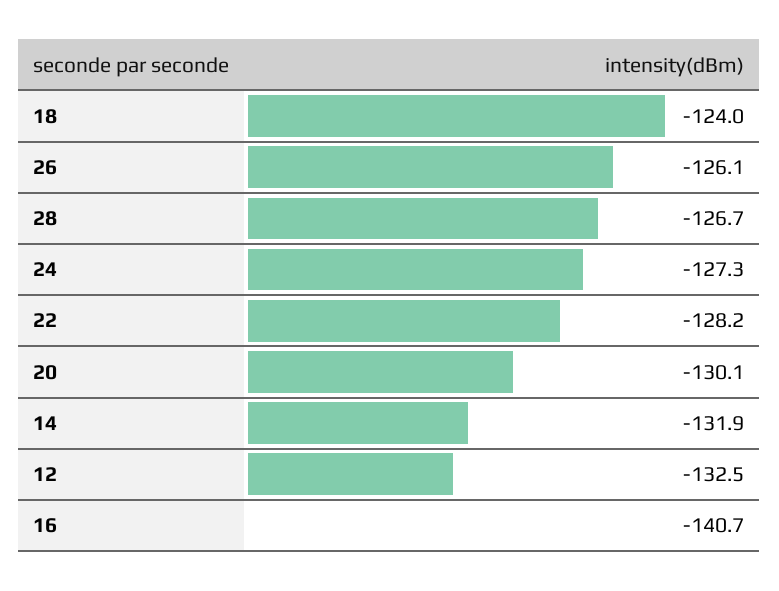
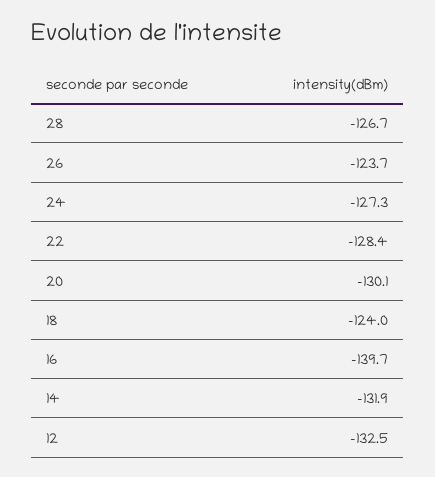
  {
    "18": -124,
-   "26": -126.1,
+   "26": -123.7,
    "28": -126.7,
    "24": -127.3,
-   "22": -128.2,
+   "22": -128.4,
    "20": -130.1,
    "14": -131.9,
    "12": -132.5,
-   "16": -140.7
+   "16": -139.7
  }

